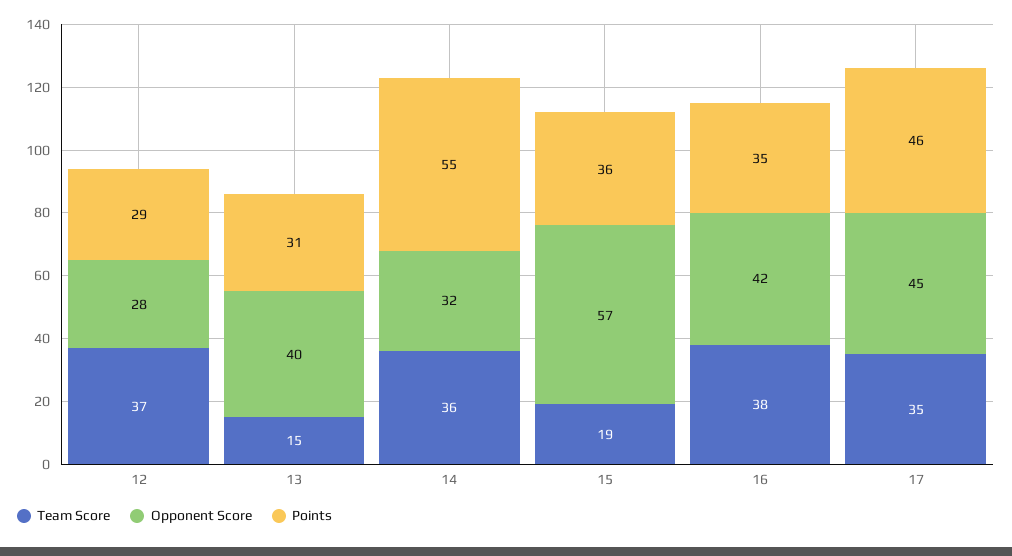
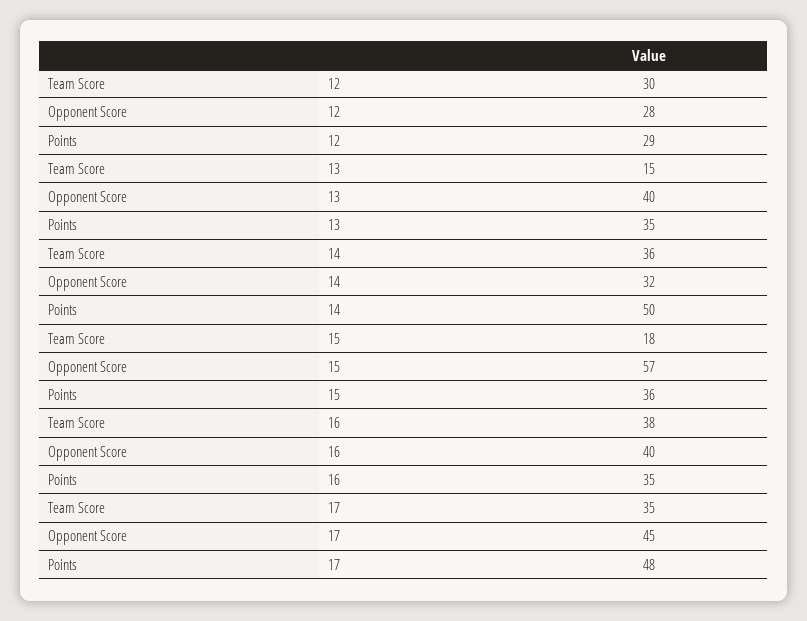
  {
    "Team Score": {
-     "12": 37,
+     "12": 30,
      "13": 15,
      "14": 36,
-     "15": 19,
+     "15": 18,
      "16": 38,
      "17": 35
    },
    "Opponent Score": {
      "12": 28,
      "13": 40,
      "14": 32,
      "15": 57,
-     "16": 42,
+     "16": 40,
      "17": 45
    },
    "Points": {
      "12": 29,
-     "13": 31,
+     "13": 35,
-     "14": 55,
+     "14": 50,
      "15": 36,
      "16": 35,
-     "17": 46
+     "17": 48
    }
  }

